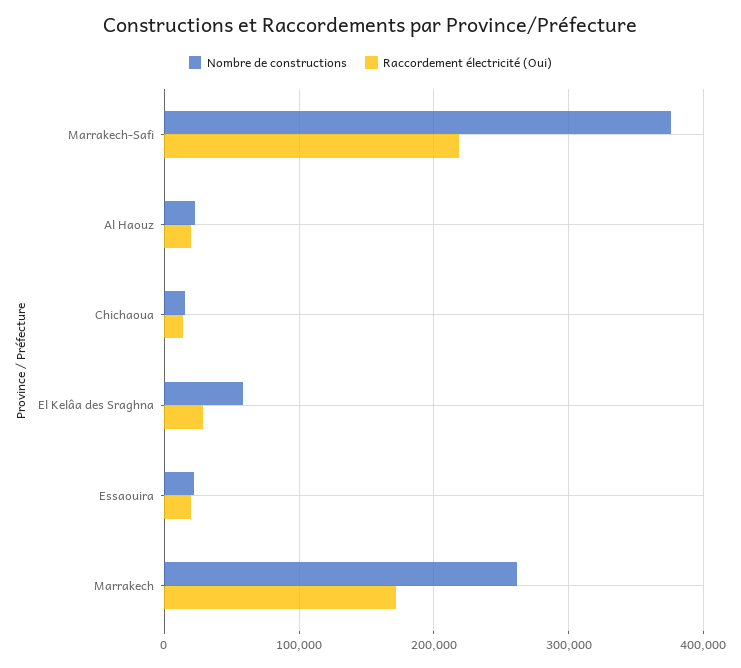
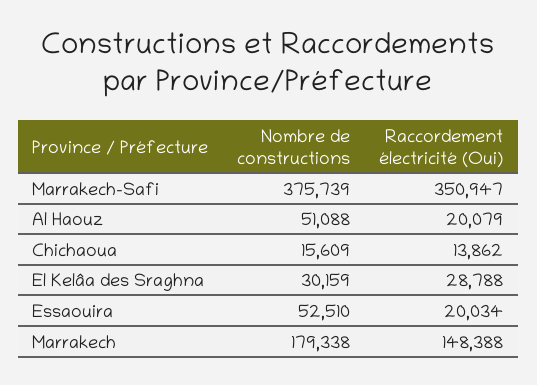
  {
    "Nombre de constructions": {
      "Marrakech-Safi": 375739,
-     "Al Haouz": 20000,
+     "Al Haouz": 51088,
      "Chichaoua": 15609,
-     "El Kelâa des Sraghna": 60000,
+     "El Kelâa des Sraghna": 30159,
-     "Essaouira": 20000,
+     "Essaouira": 52510,
-     "Marrakech": 260000
+     "Marrakech": 179338
    },
    "Raccordement électricité (Oui)": {
-     "Marrakech-Safi": 220000,
+     "Marrakech-Safi": 350947,
      "Al Haouz": 20079,
      "Chichaoua": 13862,
      "El Kelâa des Sraghna": 28788,
      "Essaouira": 20034,
-     "Marrakech": 170000
+     "Marrakech": 148388
    }
  }

